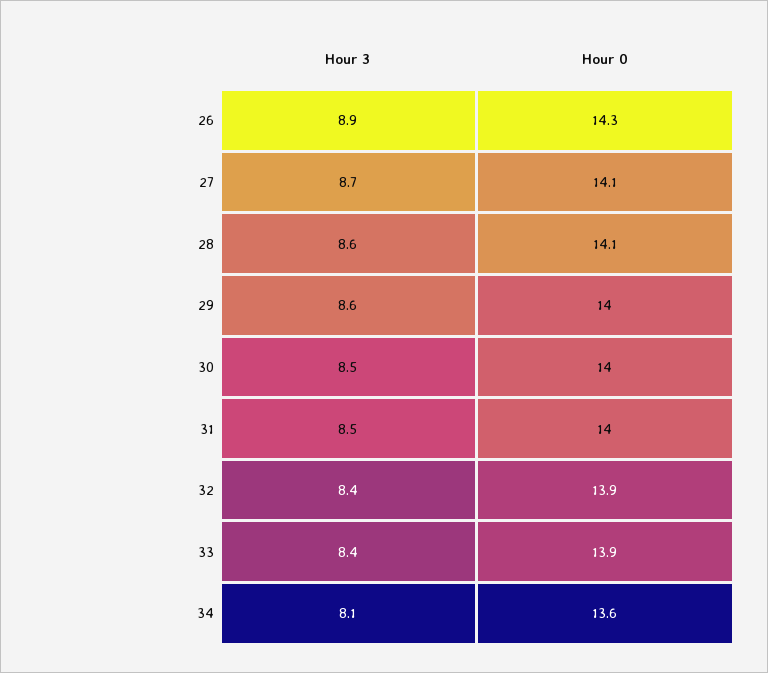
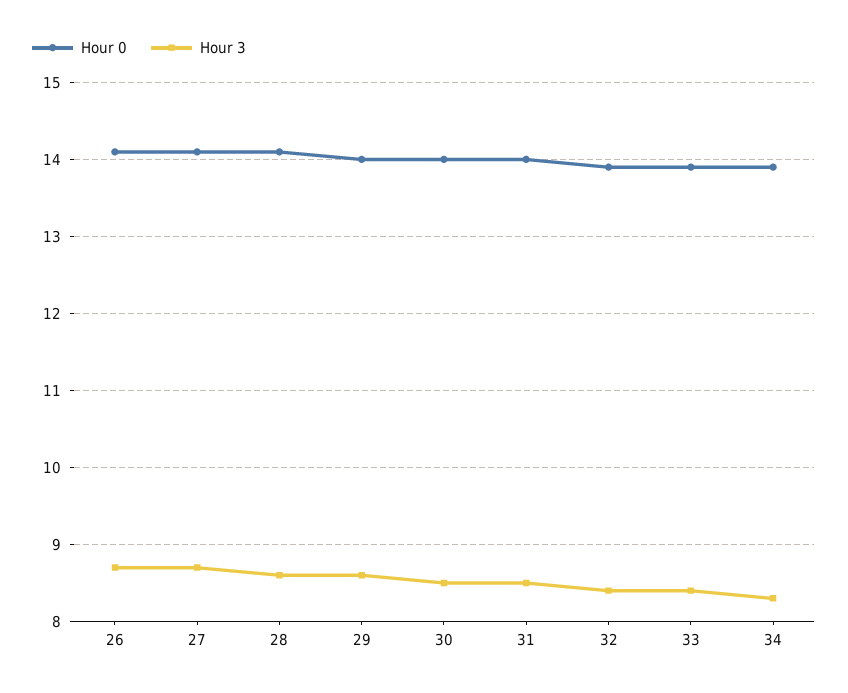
  {
    "Hour 3": {
-     "26": 8.9,
+     "26": 8.7,
      "27": 8.7,
      "28": 8.6,
      "29": 8.6,
      "30": 8.5,
      "31": 8.5,
      "32": 8.4,
      "33": 8.4,
-     "34": 8.1
+     "34": 8.3
    },
    "Hour 0": {
-     "26": 14.3,
+     "26": 14.1,
      "27": 14.1,
      "28": 14.1,
      "29": 14,
      "30": 14,
      "31": 14,
      "32": 13.9,
      "33": 13.9,
-     "34": 13.6
+     "34": 13.9
    }
  }

